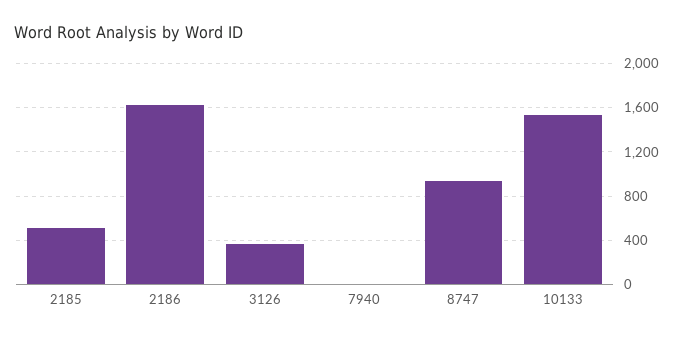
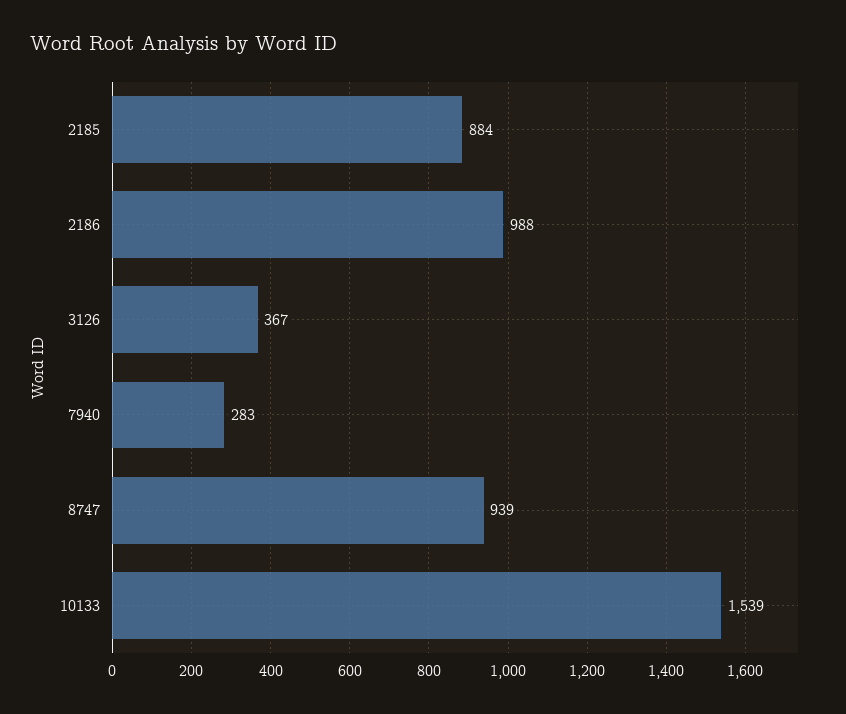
  {
-   "2185": 500,
+   "2185": 884,
-   "2186": 1600,
+   "2186": 988,
    "3126": 367,
-   "7940": 0,
+   "7940": 283,
    "8747": 939,
    "10133": 1539
  }

